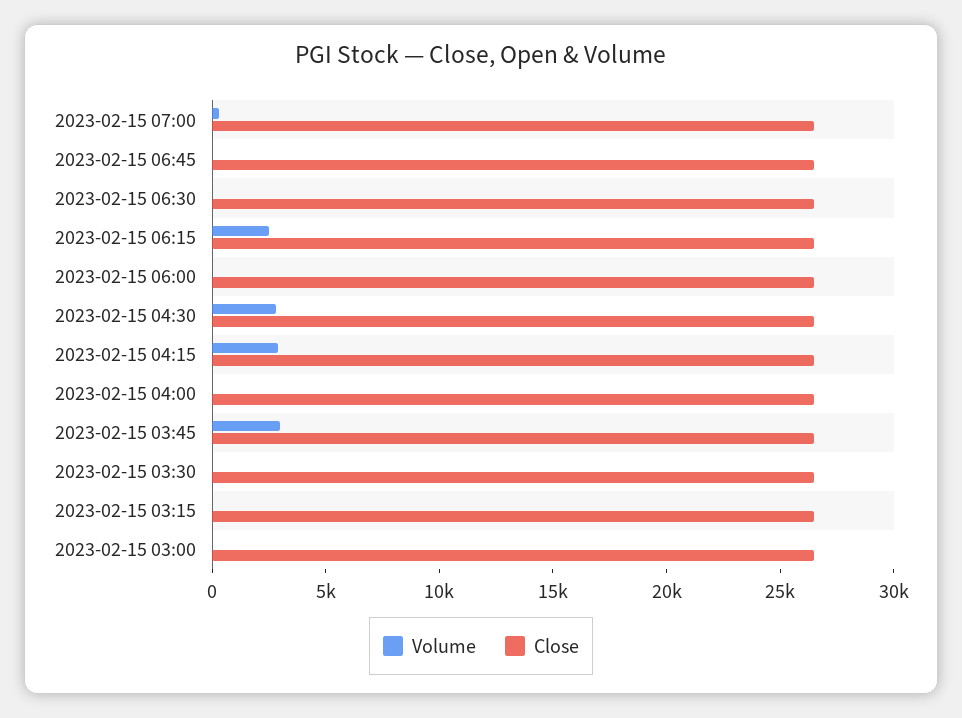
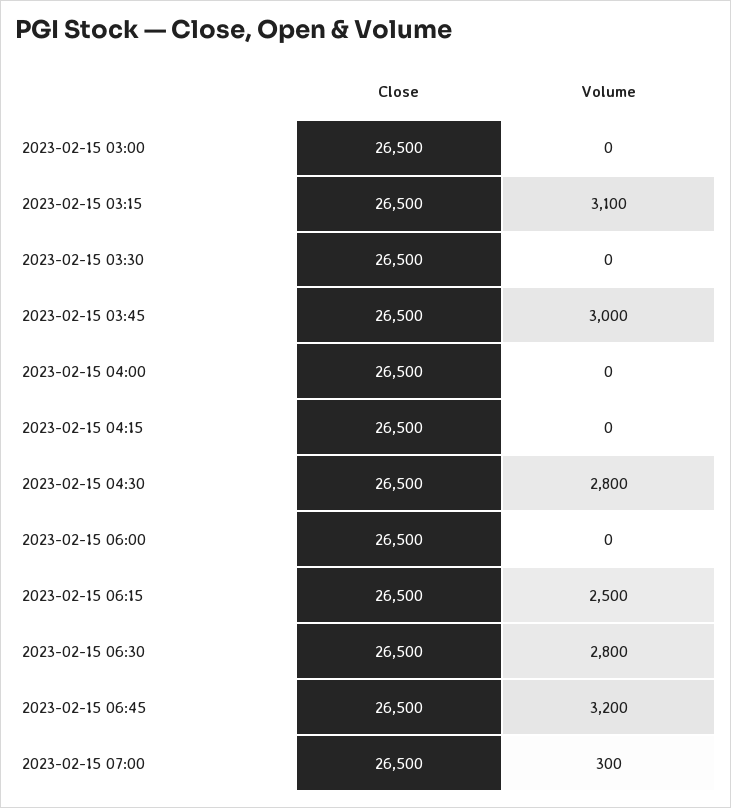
  {
    "Volume": {
      "2023-02-15 07:00": 300,
-     "2023-02-15 06:45": 0,
+     "2023-02-15 06:45": 3200,
-     "2023-02-15 06:30": 0,
+     "2023-02-15 06:30": 2800,
      "2023-02-15 06:15": 2500,
      "2023-02-15 06:00": 0,
      "2023-02-15 04:30": 2800,
-     "2023-02-15 04:15": 3000,
+     "2023-02-15 04:15": 0,
      "2023-02-15 04:00": 0,
      "2023-02-15 03:45": 3000,
      "2023-02-15 03:30": 0,
-     "2023-02-15 03:15": 0,
+     "2023-02-15 03:15": 3100,
      "2023-02-15 03:00": 0
    },
    "Close": {
      "2023-02-15 07:00": 26500,
      "2023-02-15 06:45": 26500,
      "2023-02-15 06:30": 26500,
      "2023-02-15 06:15": 26500,
      "2023-02-15 06:00": 26500,
      "2023-02-15 04:30": 26500,
      "2023-02-15 04:15": 26500,
      "2023-02-15 04:00": 26500,
      "2023-02-15 03:45": 26500,
      "2023-02-15 03:30": 26500,
      "2023-02-15 03:15": 26500,
      "2023-02-15 03:00": 26500
    }
  }

